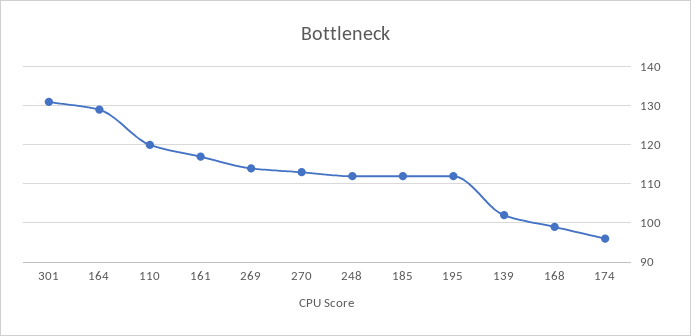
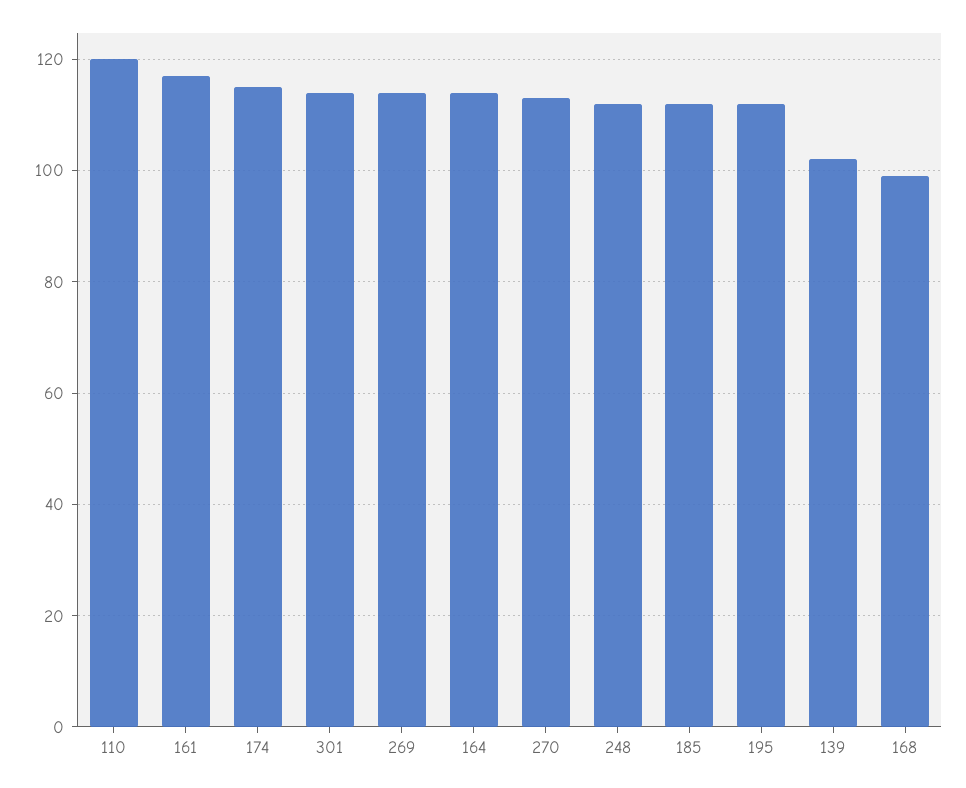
  {
-   "301": 130,
+   "301": 115,
-   "164": 130,
+   "164": 115,
    "110": 120,
    "161": 115,
    "269": 115,
    "270": 115,
    "248": 110,
    "185": 110,
    "195": 110,
    "139": 100,
    "168": 100,
-   "174": 95
+   "174": 115
  }

